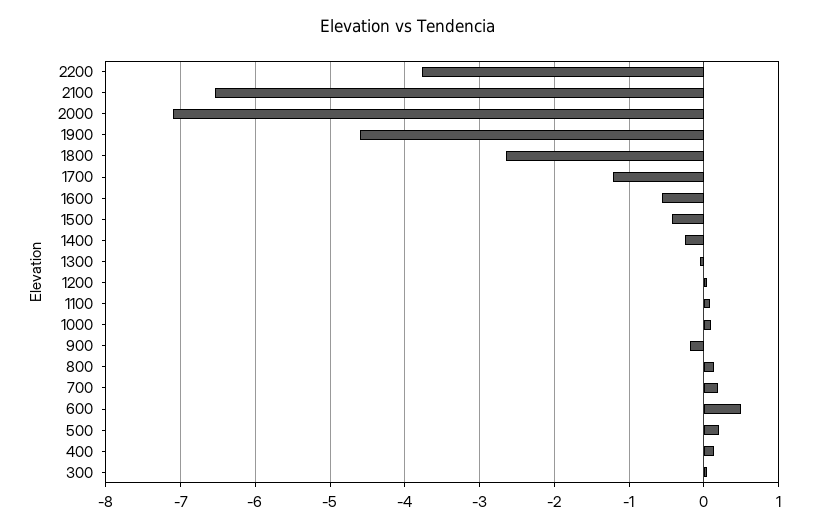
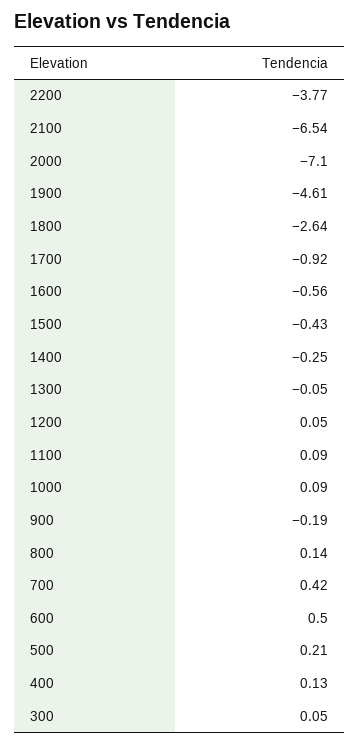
  {
    "2200": -3.77,
    "2100": -6.54,
    "2000": -7.1,
    "1900": -4.61,
    "1800": -2.64,
-   "1700": -1.2,
+   "1700": -0.92,
    "1600": -0.56,
    "1500": -0.43,
    "1400": -0.25,
    "1300": -0.05,
    "1200": 0.05,
    "1100": 0.09,
    "1000": 0.09,
    "900": -0.19,
    "800": 0.14,
-   "700": 0.2,
+   "700": 0.42,
    "600": 0.5,
    "500": 0.21,
    "400": 0.13,
    "300": 0.05
  }

